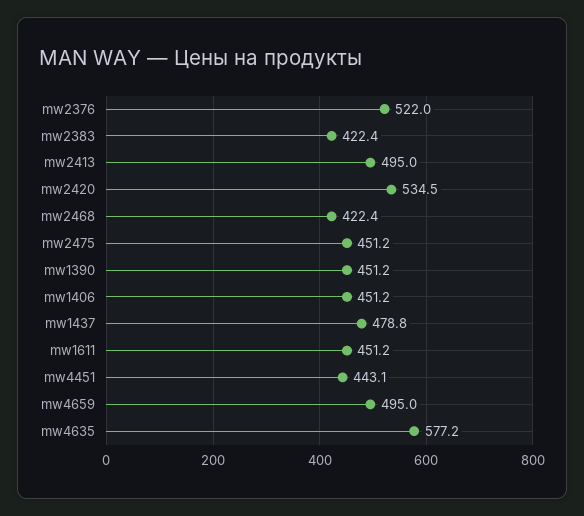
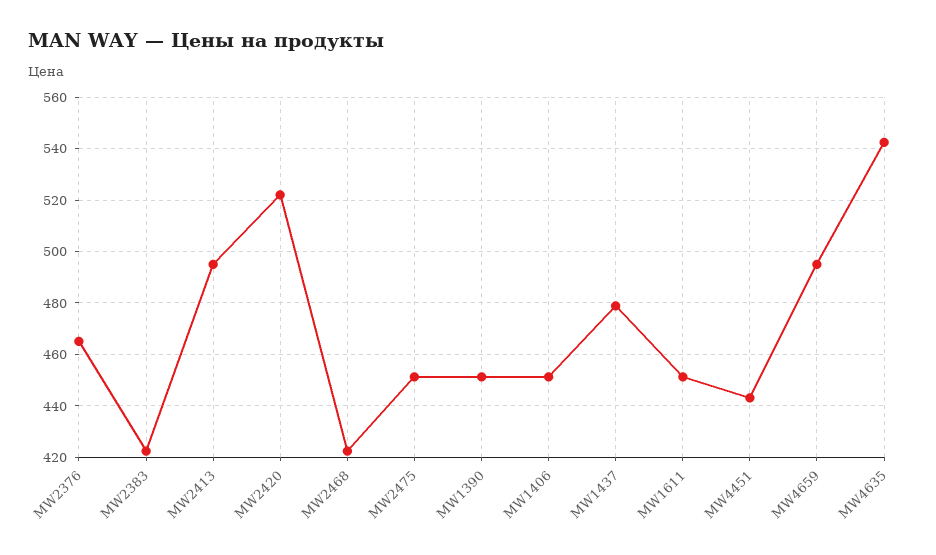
  {
-   "mw2376": 522,
+   "mw2376": 465,
    "mw2383": 422.4,
    "mw2413": 495,
-   "mw2420": 534.5,
+   "mw2420": 522.5,
    "mw2468": 422.4,
    "mw2475": 451.2,
    "mw1390": 451.2,
    "mw1406": 451.2,
    "mw1437": 478.8,
    "mw1611": 451.2,
    "mw4451": 443.1,
    "mw4659": 495,
-   "mw4635": 577.2
+   "mw4635": 542.5
  }

